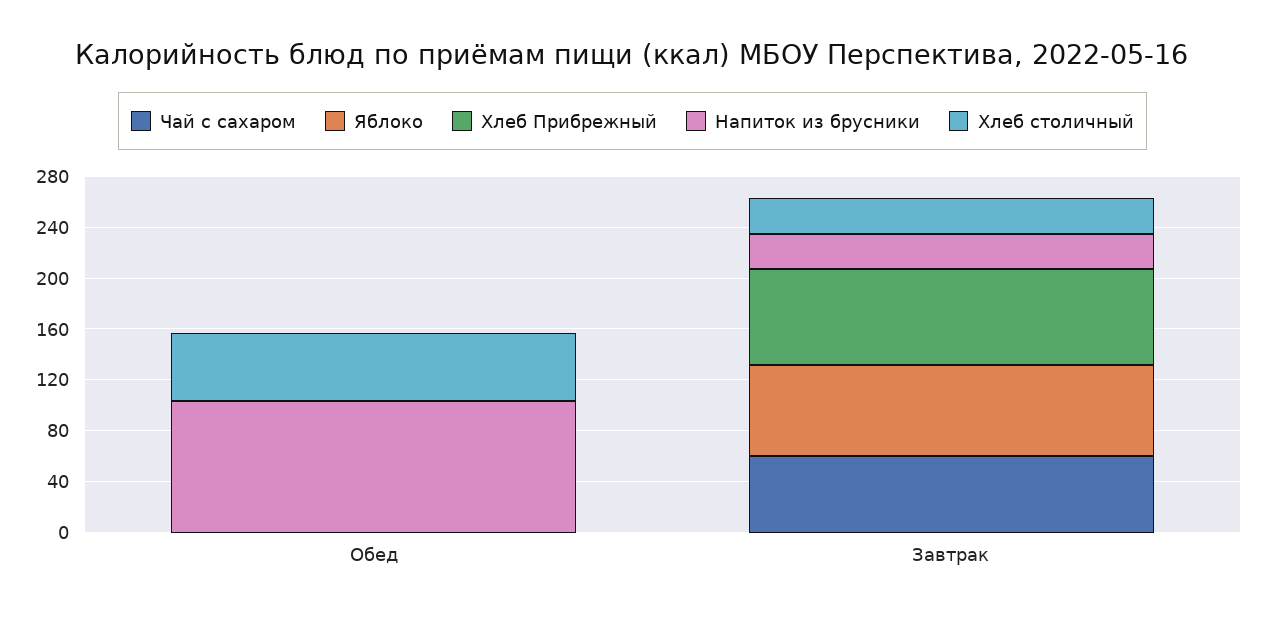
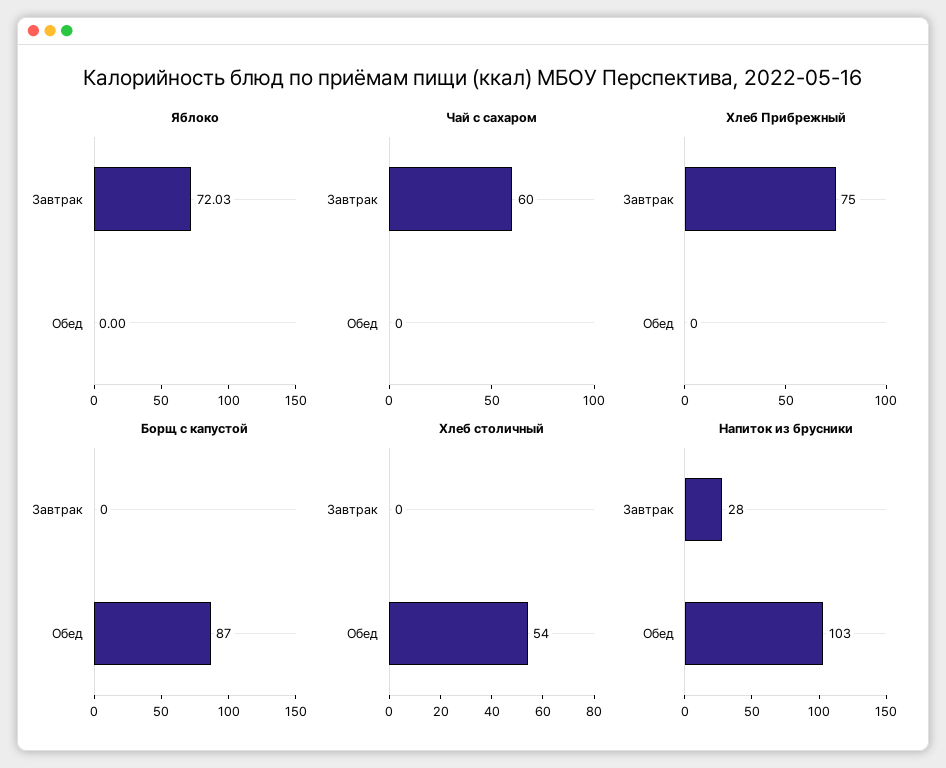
  {
    "Чай с сахаром": {
      "Обед": 0,
      "Завтрак": 60
    },
    "Яблоко": {
      "Обед": 0,
      "Завтрак": 72.03
    },
    "Хлеб Прибрежный": {
      "Обед": 0,
      "Завтрак": 75
    },
    "Напиток из брусники": {
      "Обед": 103,
      "Завтрак": 28
    },
    "Хлеб столичный": {
      "Обед": 54,
-     "Завтрак": 30
+     "Завтрак": 0
-   }
+   },
+   "Борщ с капустой": {
+     "Завтрак": 0,
+     "Обед": 87
+   }
  }

